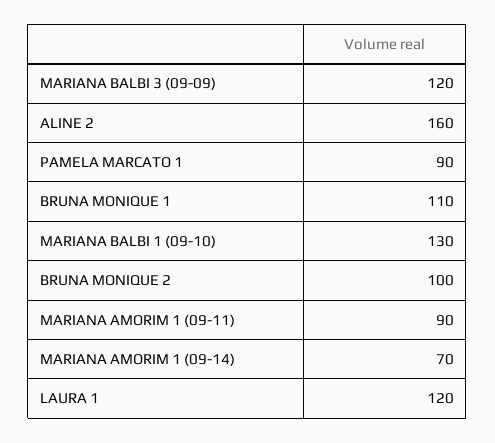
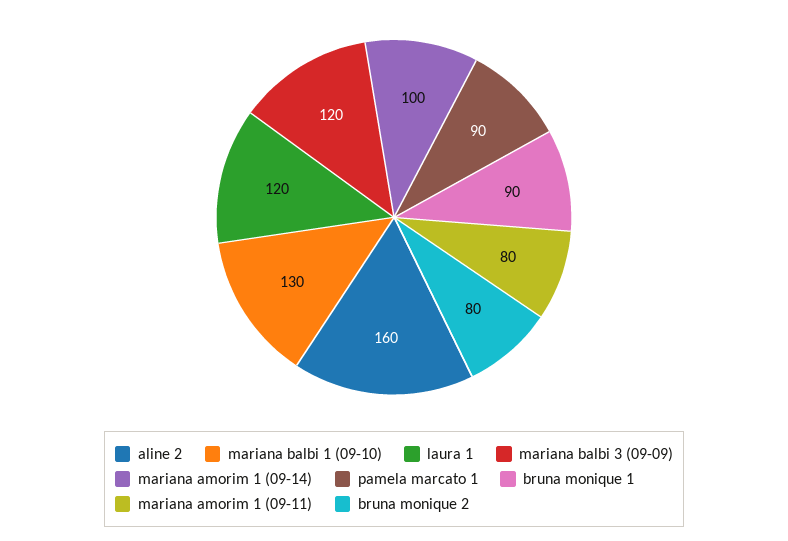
  {
    "MARIANA BALBI 3 (09-09)": 120,
    "ALINE 2": 160,
    "PAMELA MARCATO 1": 90,
-   "BRUNA MONIQUE 1": 110,
+   "BRUNA MONIQUE 1": 90,
    "MARIANA BALBI 1 (09-10)": 130,
-   "BRUNA MONIQUE 2": 100,
+   "BRUNA MONIQUE 2": 80,
-   "MARIANA AMORIM 1 (09-11)": 90,
+   "MARIANA AMORIM 1 (09-11)": 80,
-   "MARIANA AMORIM 1 (09-14)": 70,
+   "MARIANA AMORIM 1 (09-14)": 100,
    "LAURA 1": 120
  }

